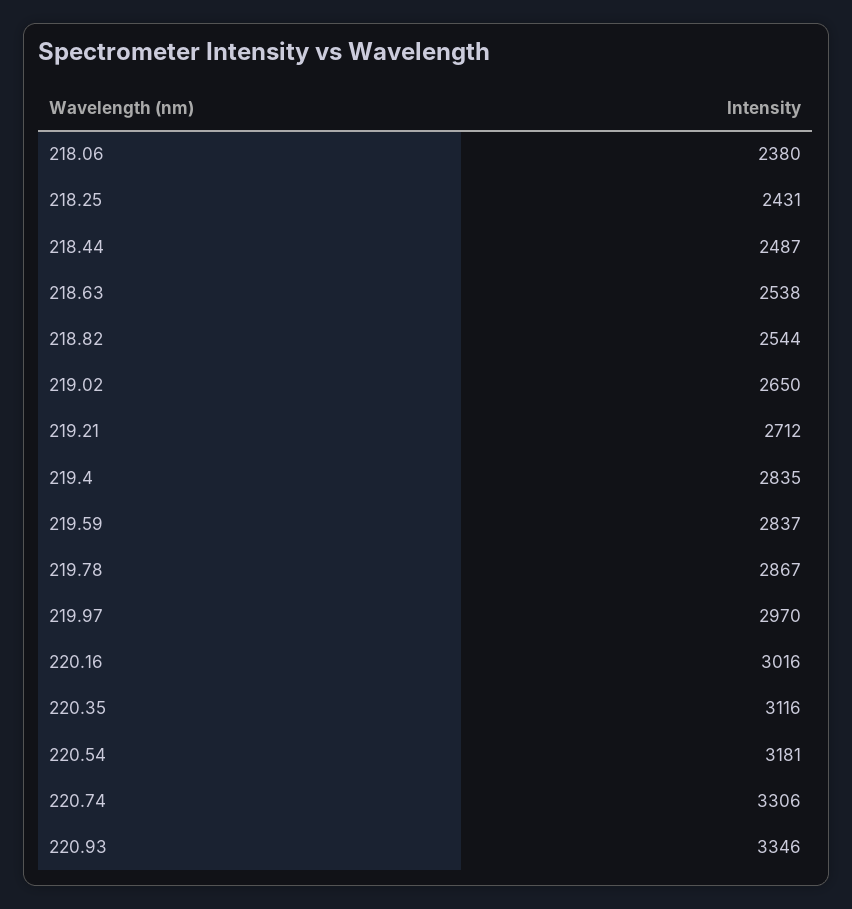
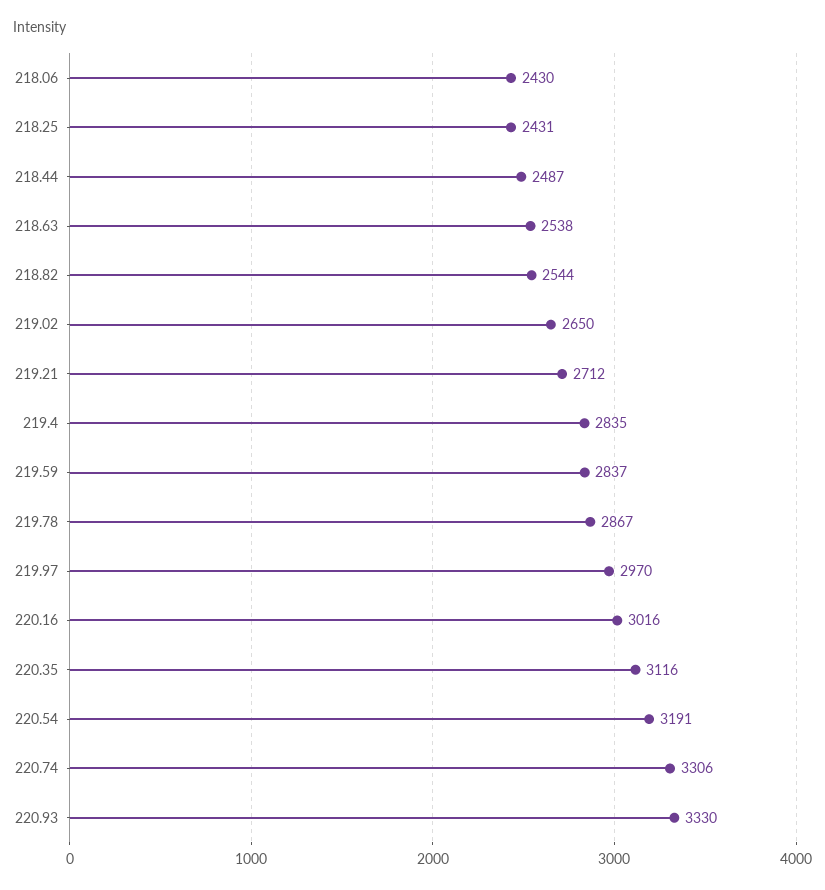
  {
-   "218.06": 2380,
+   "218.06": 2430,
    "218.25": 2431,
    "218.44": 2487,
    "218.63": 2538,
    "218.82": 2544,
    "219.02": 2650,
    "219.21": 2712,
    "219.4": 2835,
    "219.59": 2837,
    "219.78": 2867,
    "219.97": 2970,
    "220.16": 3016,
    "220.35": 3116,
-   "220.54": 3181,
+   "220.54": 3191,
    "220.74": 3306,
-   "220.93": 3346
+   "220.93": 3330
  }

